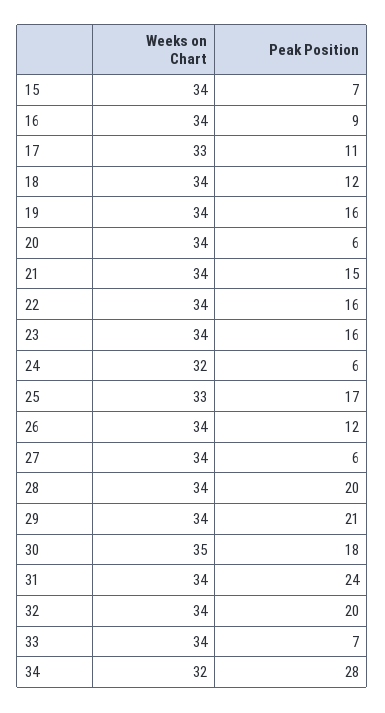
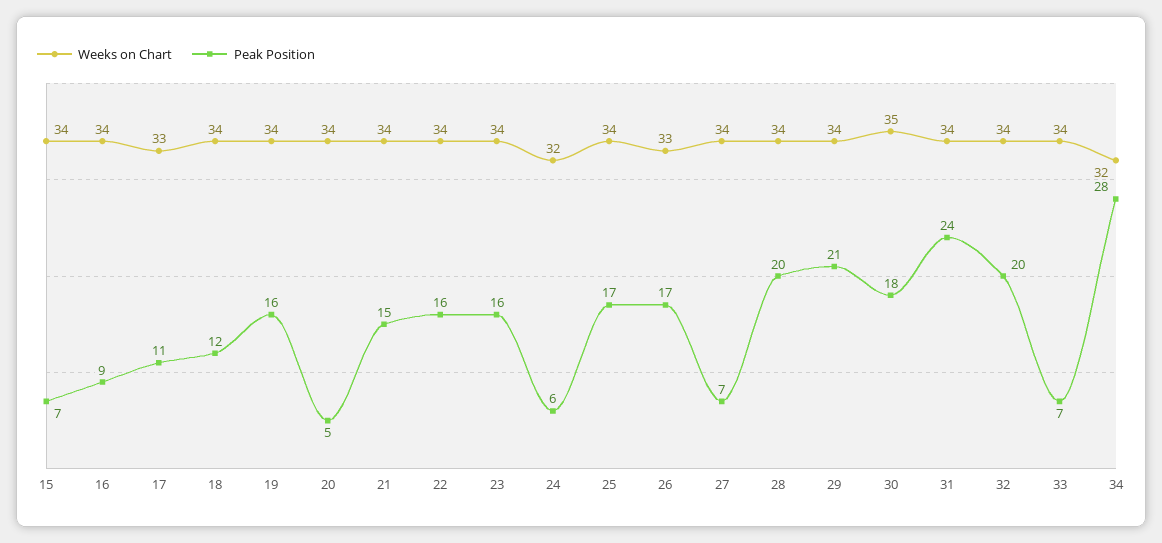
  {
    "Weeks on Chart": {
      "15": 34,
      "16": 34,
      "17": 33,
      "18": 34,
      "19": 34,
      "20": 34,
      "21": 34,
      "22": 34,
      "23": 34,
      "24": 32,
-     "25": 33,
+     "25": 34,
-     "26": 34,
+     "26": 33,
      "27": 34,
      "28": 34,
      "29": 34,
      "30": 35,
      "31": 34,
      "32": 34,
      "33": 34,
      "34": 32
    },
    "Peak Position": {
      "15": 7,
      "16": 9,
      "17": 11,
      "18": 12,
      "19": 16,
-     "20": 6,
+     "20": 5,
      "21": 15,
      "22": 16,
      "23": 16,
      "24": 6,
      "25": 17,
-     "26": 12,
+     "26": 17,
-     "27": 6,
+     "27": 7,
      "28": 20,
      "29": 21,
      "30": 18,
      "31": 24,
      "32": 20,
      "33": 7,
      "34": 28
    }
  }

